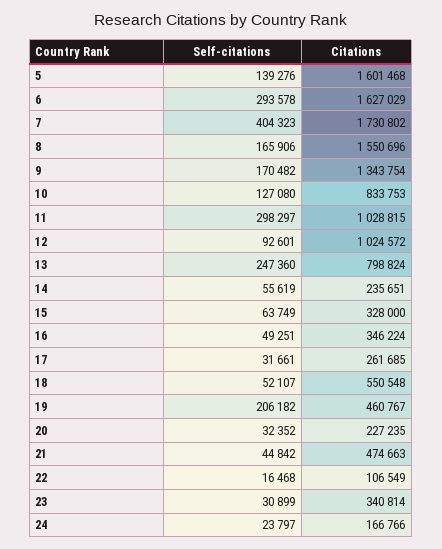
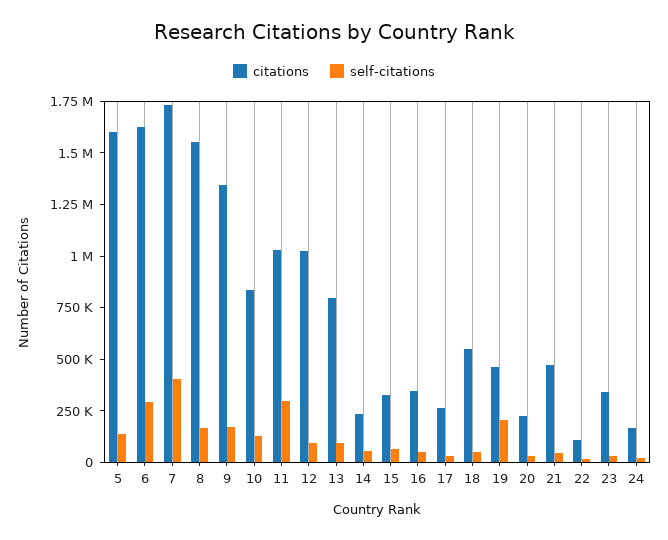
  {
    "Self-citations": {
      "5": 139276,
      "6": 293578,
      "7": 404323,
      "8": 165906,
      "9": 170482,
      "10": 127080,
      "11": 298297,
      "12": 92601,
-     "13": 247360,
+     "13": 100000,
      "14": 55619,
      "15": 63749,
      "16": 49251,
      "17": 31661,
      "18": 52107,
      "19": 206182,
      "20": 32352,
      "21": 44842,
      "22": 16468,
      "23": 30899,
      "24": 23797
    },
    "Citations": {
      "5": 1601468,
      "6": 1627029,
      "7": 1730802,
      "8": 1550696,
      "9": 1343754,
      "10": 833753,
      "11": 1028815,
      "12": 1024572,
      "13": 798824,
      "14": 235651,
      "15": 328000,
      "16": 346224,
      "17": 261685,
      "18": 550548,
      "19": 460767,
      "20": 227235,
      "21": 474663,
      "22": 106549,
      "23": 340814,
      "24": 166766
    }
  }

